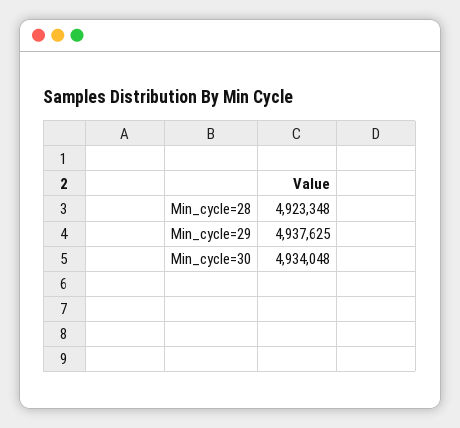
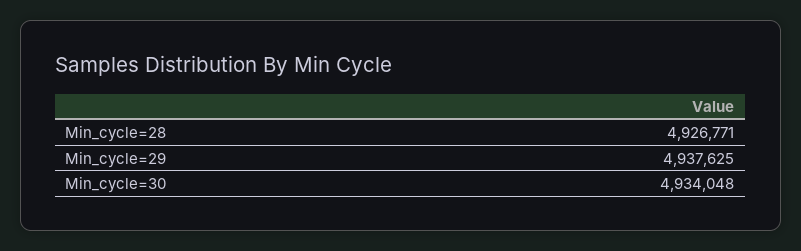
  {
-   "Min_cycle=28": 4923348,
+   "Min_cycle=28": 4926771,
    "Min_cycle=29": 4937625,
    "Min_cycle=30": 4934048
  }

